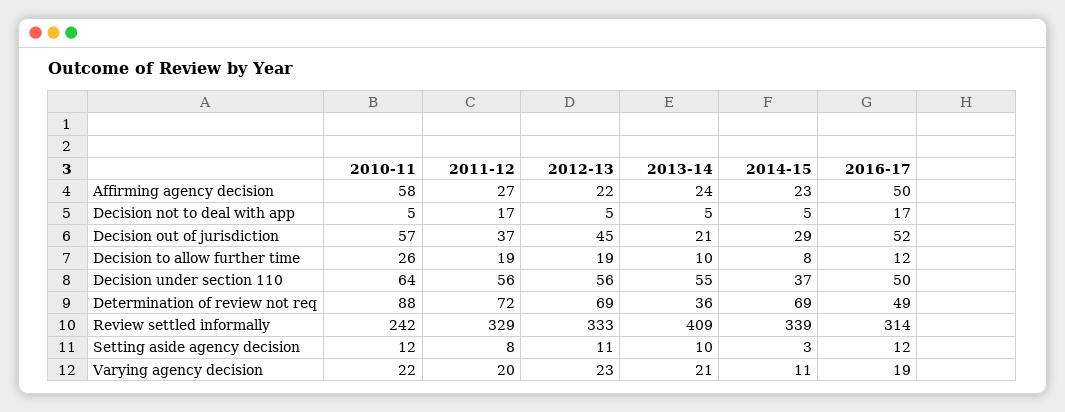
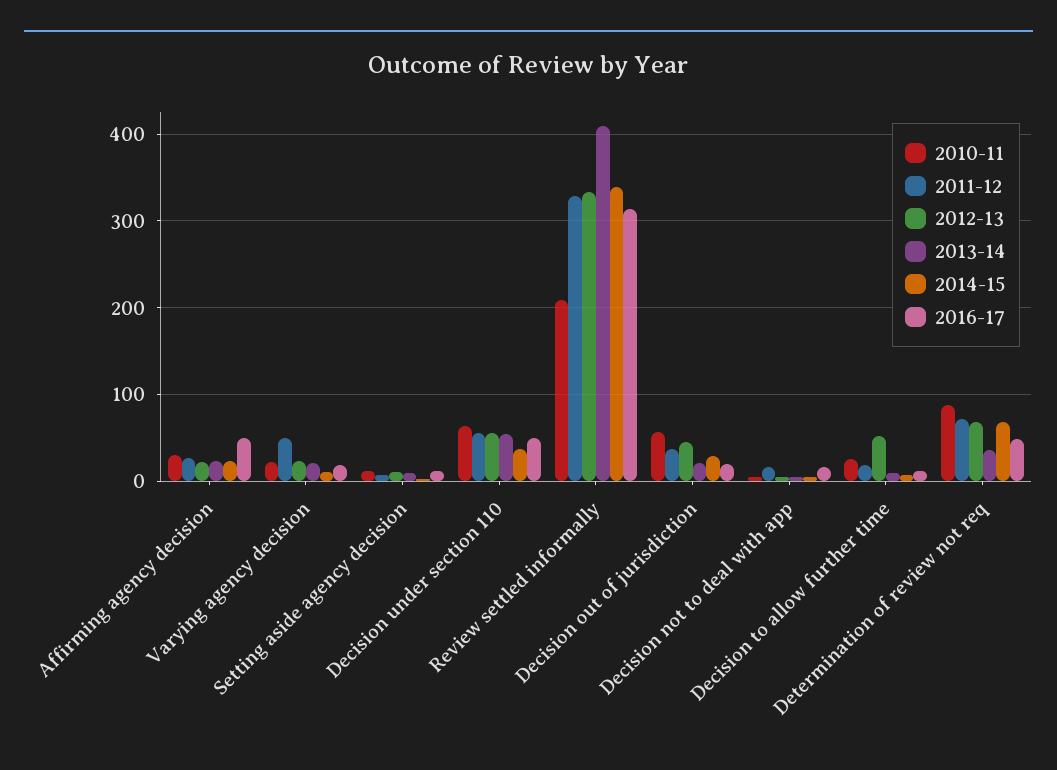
  {
    "2010-11": {
-     "Affirming agency decision": 58,
+     "Affirming agency decision": 30,
      "Decision not to deal with app": 5,
      "Decision out of jurisdiction": 57,
      "Decision to allow further time": 26,
      "Decision under section 110": 64,
      "Determination of review not req": 88,
-     "Review settled informally": 242,
+     "Review settled informally": 210,
      "Setting aside agency decision": 12,
      "Varying agency decision": 22
    },
    "2011-12": {
      "Affirming agency decision": 27,
      "Decision not to deal with app": 17,
      "Decision out of jurisdiction": 37,
      "Decision to allow further time": 19,
      "Decision under section 110": 56,
      "Determination of review not req": 72,
      "Review settled informally": 329,
      "Setting aside agency decision": 8,
-     "Varying agency decision": 20
+     "Varying agency decision": 50
    },
    "2012-13": {
      "Affirming agency decision": 22,
      "Decision not to deal with app": 5,
      "Decision out of jurisdiction": 45,
-     "Decision to allow further time": 19,
+     "Decision to allow further time": 50,
      "Decision under section 110": 56,
      "Determination of review not req": 69,
      "Review settled informally": 333,
      "Setting aside agency decision": 11,
      "Varying agency decision": 23
    },
    "2013-14": {
      "Affirming agency decision": 24,
      "Decision not to deal with app": 5,
      "Decision out of jurisdiction": 21,
      "Decision to allow further time": 10,
      "Decision under section 110": 55,
      "Determination of review not req": 36,
      "Review settled informally": 409,
      "Setting aside agency decision": 10,
      "Varying agency decision": 21
    },
    "2014-15": {
      "Affirming agency decision": 23,
      "Decision not to deal with app": 5,
      "Decision out of jurisdiction": 29,
      "Decision to allow further time": 8,
      "Decision under section 110": 37,
      "Determination of review not req": 69,
      "Review settled informally": 339,
      "Setting aside agency decision": 3,
      "Varying agency decision": 11
    },
    "2016-17": {
      "Affirming agency decision": 50,
      "Decision not to deal with app": 17,
-     "Decision out of jurisdiction": 52,
+     "Decision out of jurisdiction": 20,
      "Decision to allow further time": 12,
      "Decision under section 110": 50,
      "Determination of review not req": 49,
      "Review settled informally": 314,
      "Setting aside agency decision": 12,
      "Varying agency decision": 19
    }
  }

